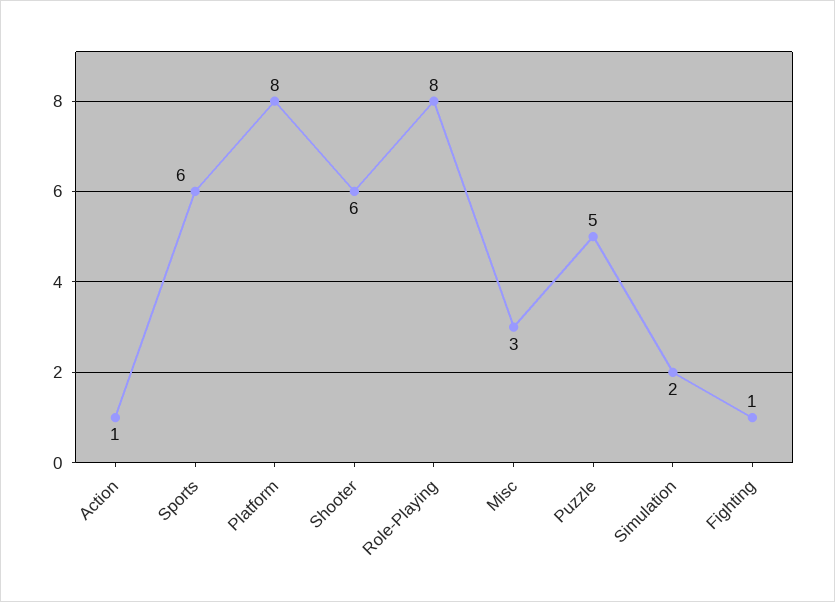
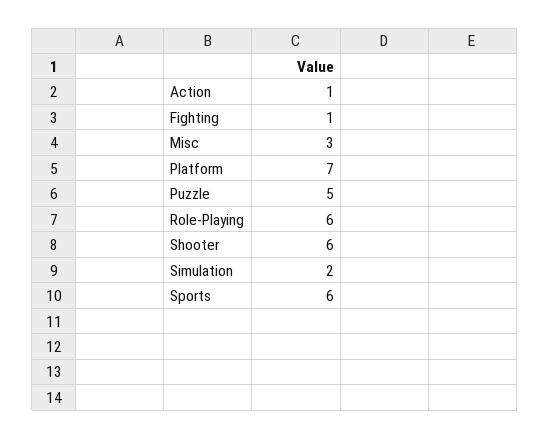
  {
    "Action": 1,
    "Sports": 6,
-   "Platform": 8,
+   "Platform": 7,
    "Shooter": 6,
-   "Role-Playing": 8,
+   "Role-Playing": 6,
    "Misc": 3,
    "Puzzle": 5,
    "Simulation": 2,
    "Fighting": 1
  }

